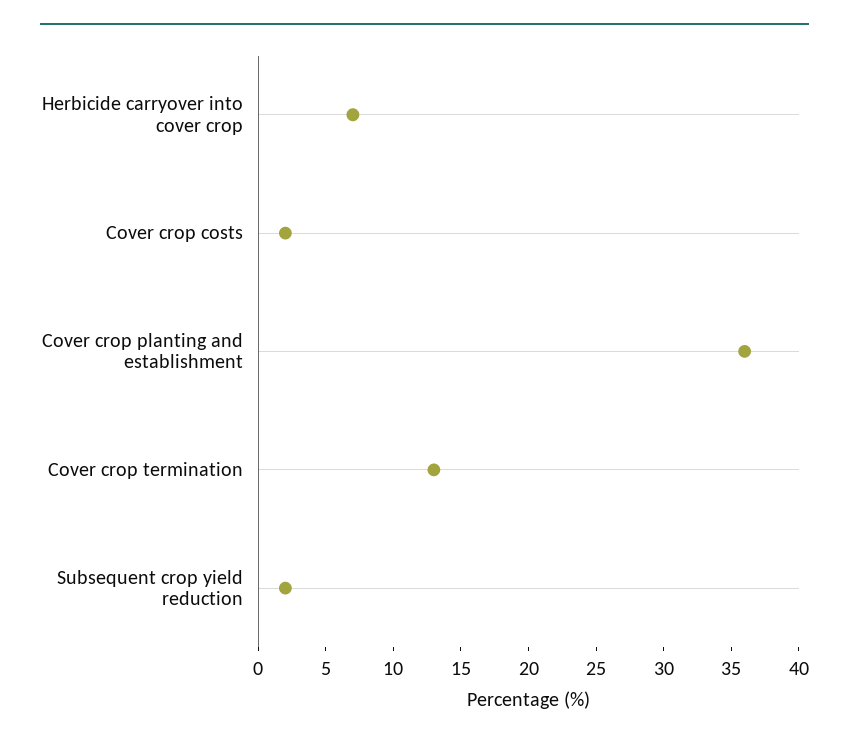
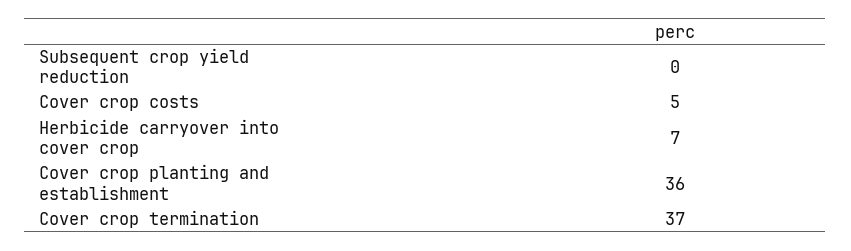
  {
    "Herbicide carryover into cover crop": 7,
-   "Cover crop costs": 2,
+   "Cover crop costs": 5,
    "Cover crop planting and establishment": 36,
-   "Cover crop termination": 13,
+   "Cover crop termination": 37,
-   "Subsequent crop yield reduction": 2
+   "Subsequent crop yield reduction": 0
  }

